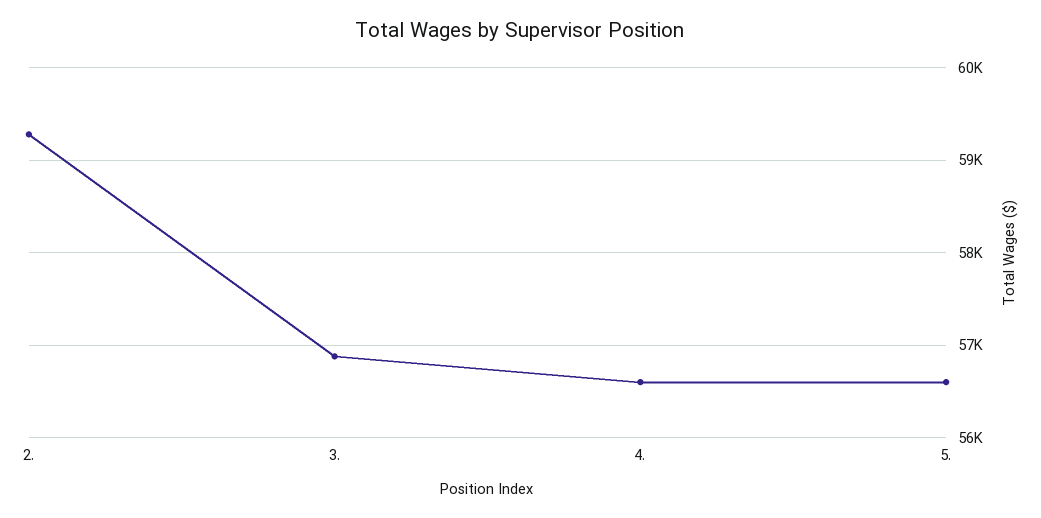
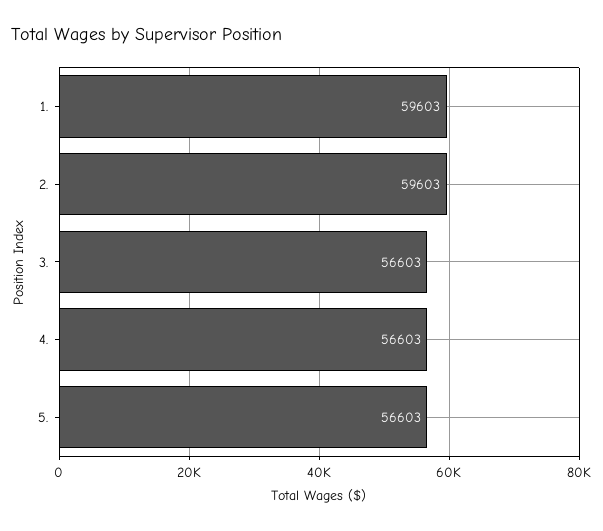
  {
-   "2.": 59300,
+   "2.": 59603,
-   "3.": 56900,
+   "3.": 56603,
    "4.": 56603,
-   "5.": 56603
+   "5.": 56603,
+   "1.": 59603
  }

